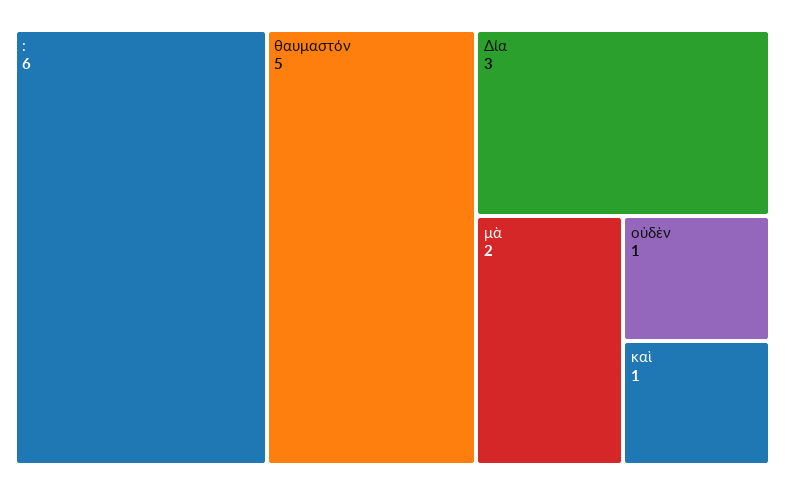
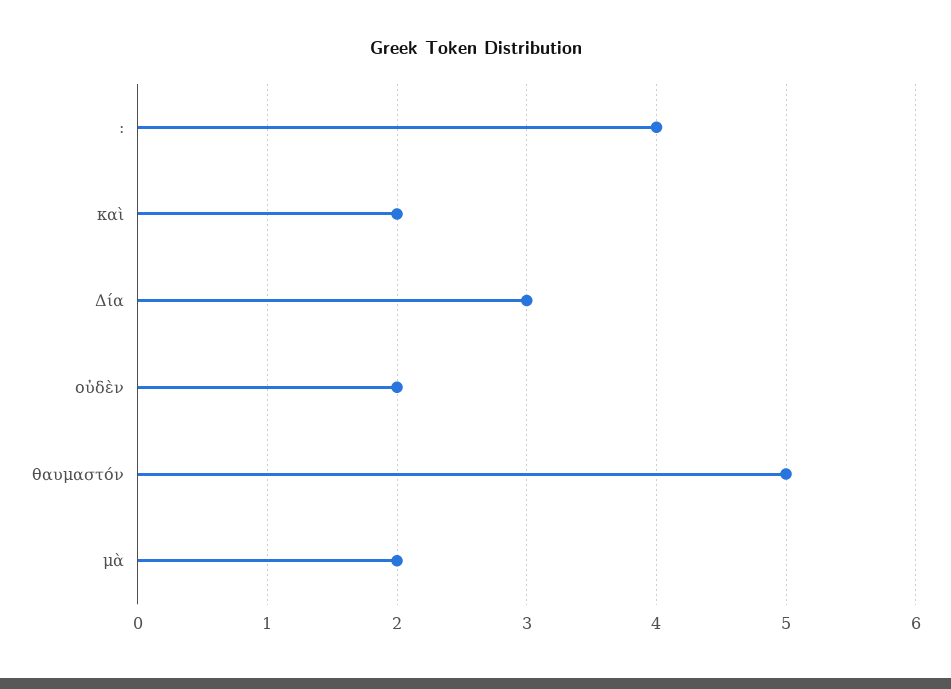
  {
-   ":": 6,
+   ":": 4,
    "θαυμαστόν": 5,
    "Δία": 3,
    "μὰ": 2,
-   "οὐδὲν": 1,
+   "οὐδὲν": 2,
-   "καὶ": 1
+   "καὶ": 2
  }

